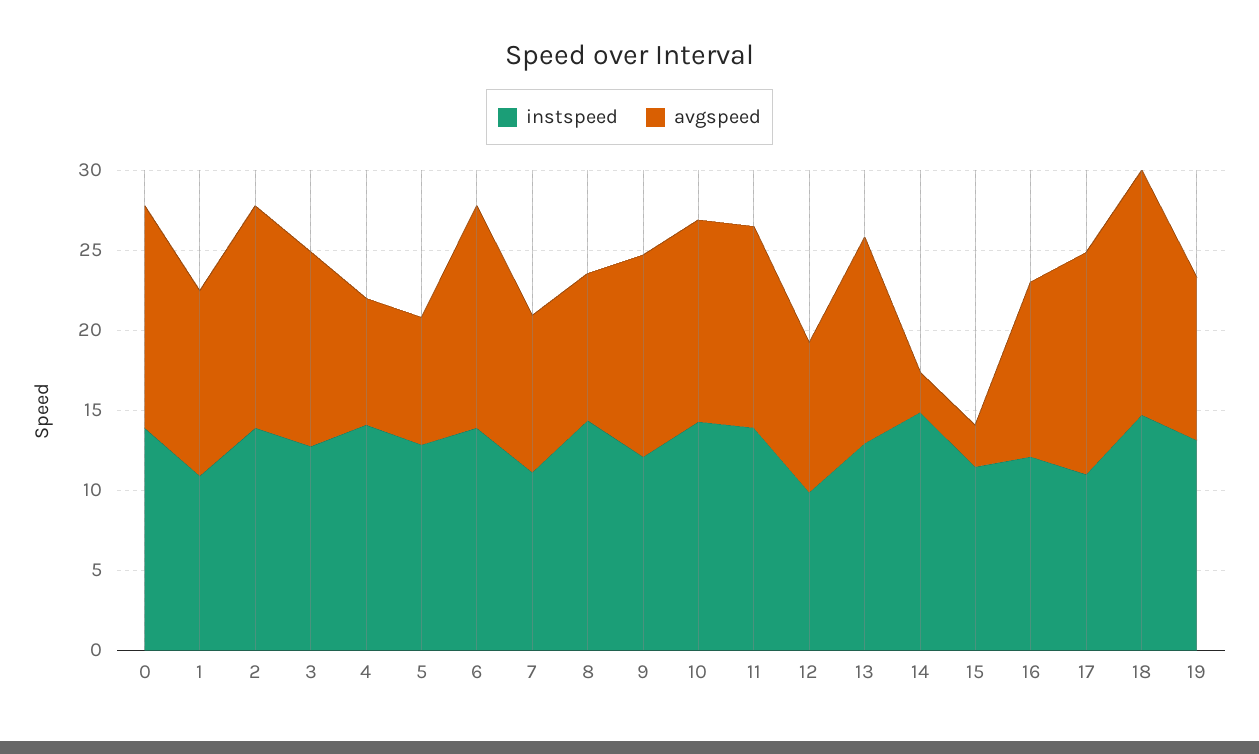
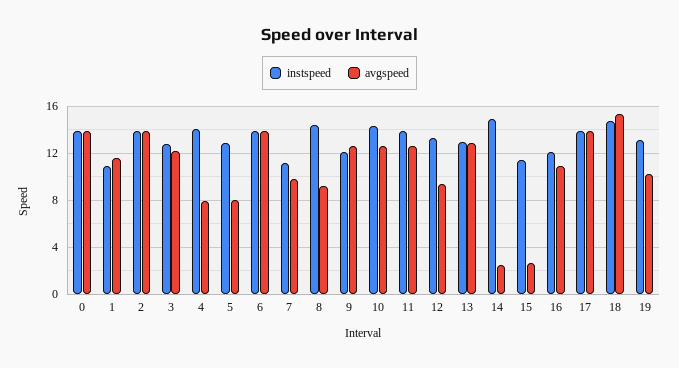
  {
    "instspeed": {
      "0": 14,
      "1": 11,
      "2": 14,
      "3": 13,
      "4": 14,
      "5": 13,
      "6": 14,
      "7": 11,
      "8": 14,
      "9": 12,
      "10": 14,
      "11": 14,
-     "12": 10,
+     "12": 13,
      "13": 13,
      "14": 15,
      "15": 11,
      "16": 12,
-     "17": 11,
+     "17": 14,
      "18": 15,
      "19": 13
    },
    "avgspeed": {
      "0": 14,
      "1": 12,
      "2": 14,
      "3": 12,
      "4": 8,
      "5": 8,
      "6": 14,
      "7": 10,
      "8": 9,
      "9": 13,
      "10": 13,
      "11": 13,
      "12": 9,
      "13": 13,
      "14": 3,
      "15": 3,
      "16": 11,
      "17": 14,
      "18": 15,
      "19": 10
    }
  }

